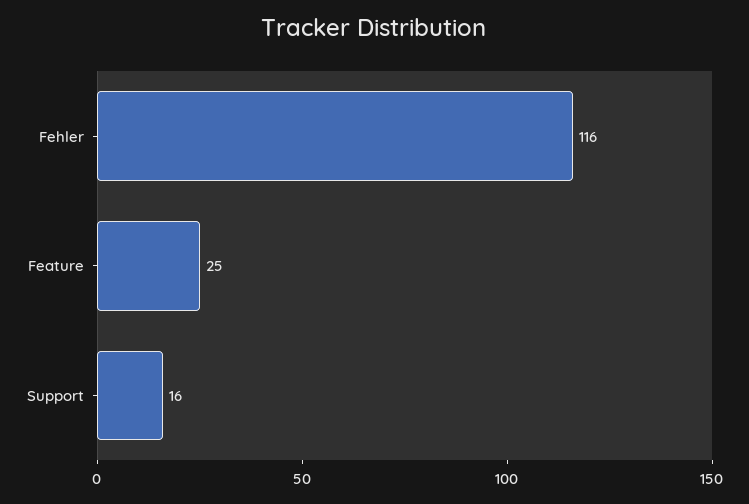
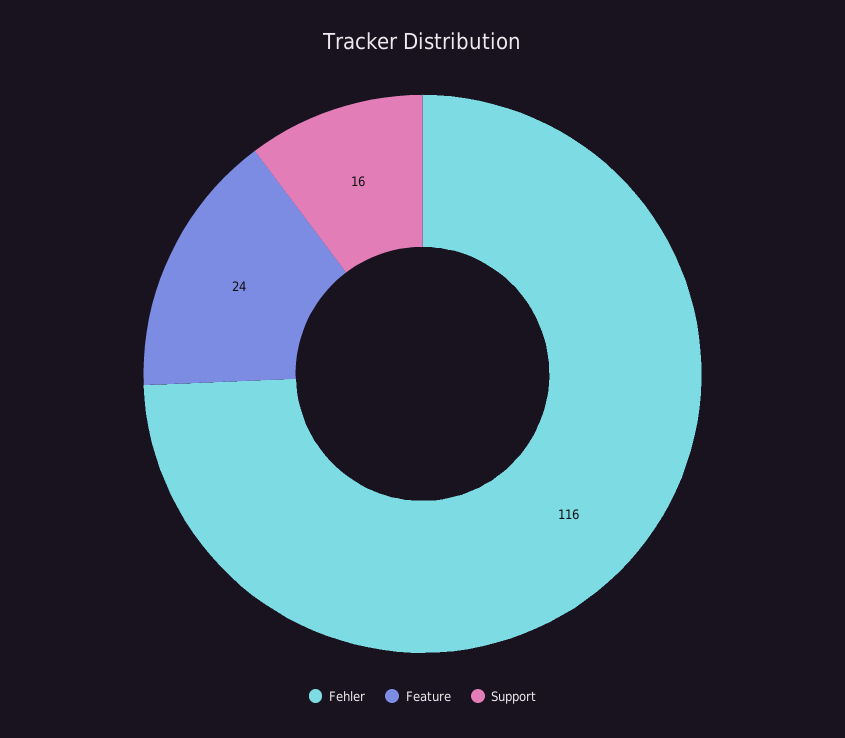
  {
    "Fehler": 116,
-   "Feature": 25,
+   "Feature": 24,
    "Support": 16
  }

